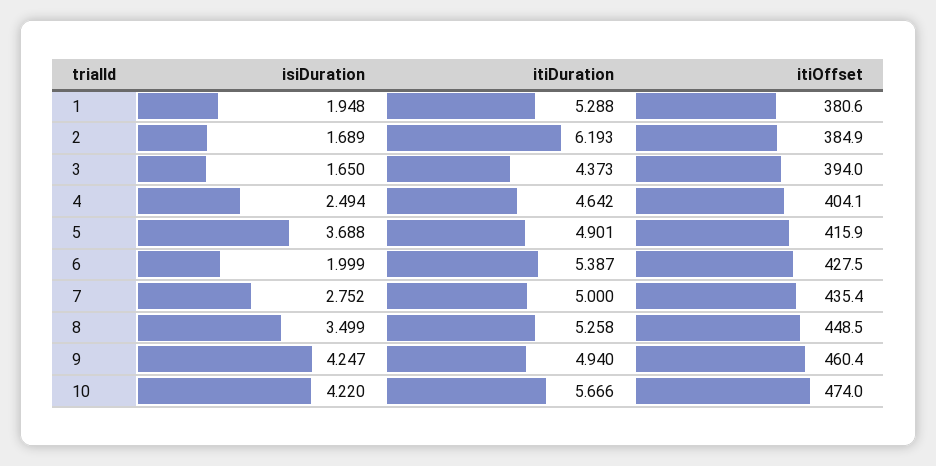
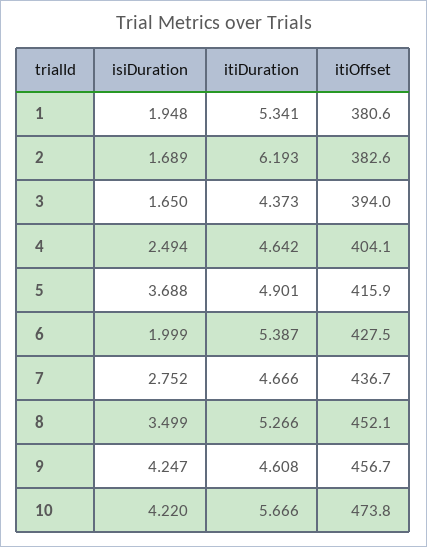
  {
    "isiDuration": {
      "1": 1.948,
      "2": 1.689,
      "3": 1.65,
      "4": 2.494,
      "5": 3.688,
      "6": 1.999,
      "7": 2.752,
      "8": 3.499,
      "9": 4.247,
      "10": 4.22
    },
    "itiDuration": {
-     "1": 5.288,
+     "1": 5.341,
      "2": 6.193,
      "3": 4.373,
      "4": 4.642,
      "5": 4.901,
      "6": 5.387,
-     "7": 5,
+     "7": 4.666,
-     "8": 5.258,
+     "8": 5.266,
-     "9": 4.94,
+     "9": 4.608,
      "10": 5.666
    },
    "itiOffset": {
      "1": 380.6,
-     "2": 384.9,
+     "2": 382.6,
      "3": 394,
      "4": 404.1,
      "5": 415.9,
      "6": 427.5,
-     "7": 435.4,
+     "7": 436.7,
-     "8": 448.5,
+     "8": 452.1,
-     "9": 460.4,
+     "9": 456.7,
-     "10": 474
+     "10": 473.8
    }
  }

